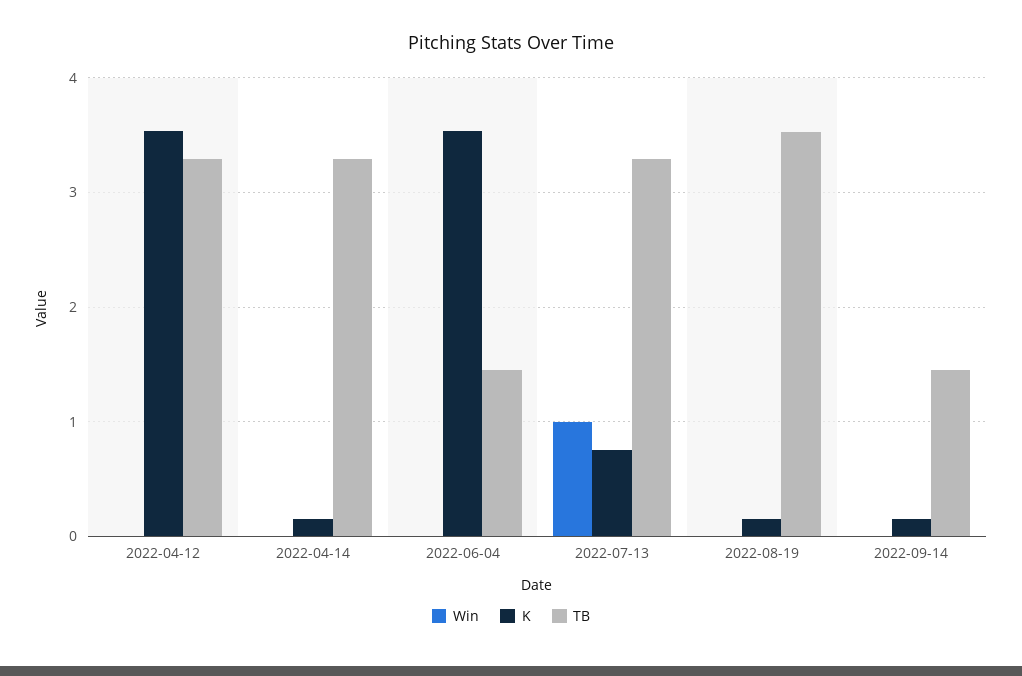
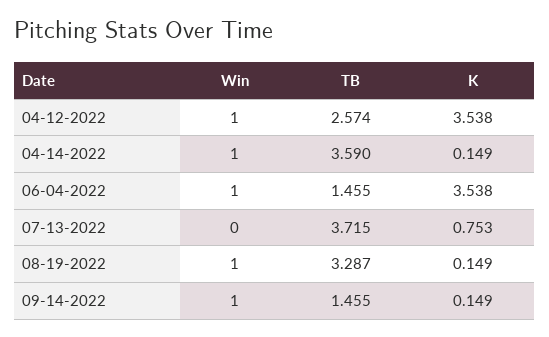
  {
    "Win": {
-     "2022-04-12": 0,
+     "2022-04-12": 1,
-     "2022-04-14": 0,
+     "2022-04-14": 1,
-     "2022-06-04": 0,
+     "2022-06-04": 1,
-     "2022-07-13": 1,
+     "2022-07-13": 0,
-     "2022-08-19": 0,
+     "2022-08-19": 1,
-     "2022-09-14": 0
+     "2022-09-14": 1
    },
    "K": {
      "2022-04-12": 3.538,
      "2022-04-14": 0.149,
      "2022-06-04": 3.538,
      "2022-07-13": 0.753,
      "2022-08-19": 0.149,
      "2022-09-14": 0.149
    },
    "TB": {
-     "2022-04-12": 3.3,
+     "2022-04-12": 2.574,
-     "2022-04-14": 3.3,
+     "2022-04-14": 3.59,
      "2022-06-04": 1.455,
-     "2022-07-13": 3.3,
+     "2022-07-13": 3.715,
-     "2022-08-19": 3.5,
+     "2022-08-19": 3.287,
      "2022-09-14": 1.455
    }
  }

